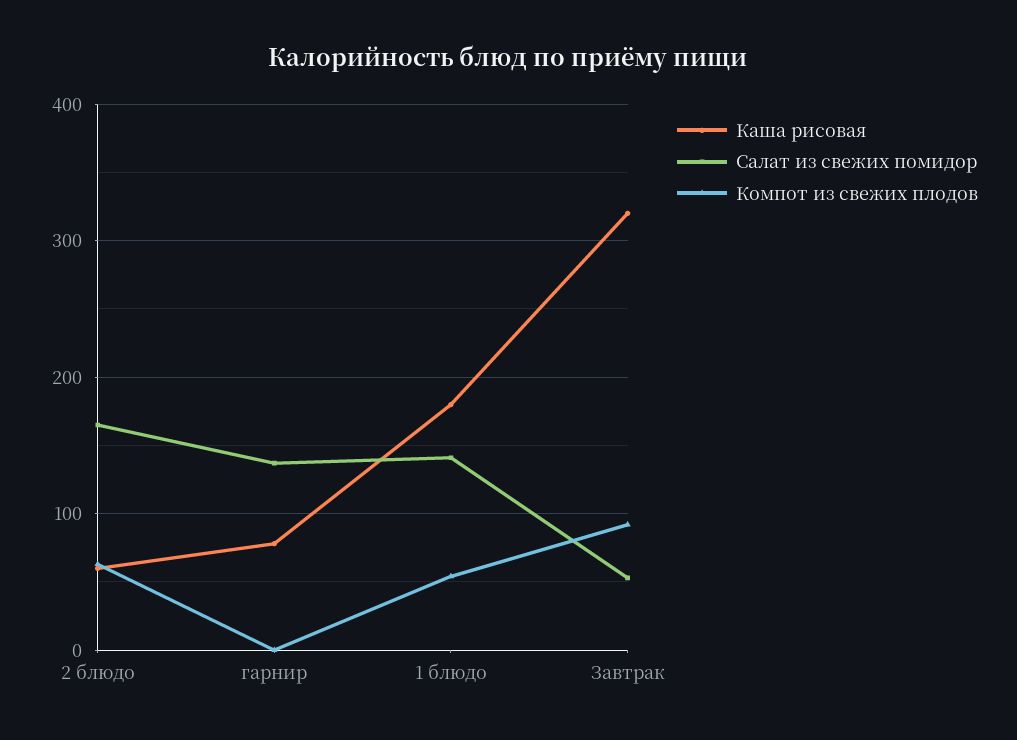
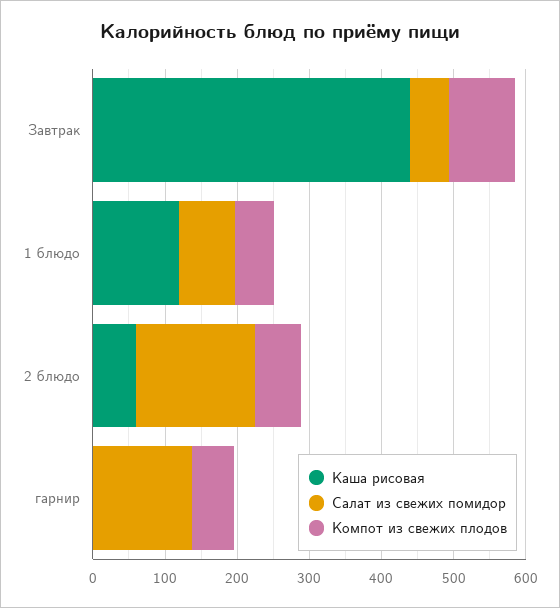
  {
    "Каша рисовая": {
      "2 блюдо": 60,
-     "гарнир": 80,
+     "гарнир": 0,
-     "1 блюдо": 180,
+     "1 блюдо": 120,
-     "Завтрак": 320
+     "Завтрак": 440
    },
    "Салат из свежих помидор": {
      "2 блюдо": 170,
      "гарнир": 140,
-     "1 блюдо": 140,
+     "1 блюдо": 80,
      "Завтрак": 50
    },
    "Компот из свежих плодов": {
      "2 блюдо": 60,
-     "гарнир": 0,
+     "гарнир": 60,
      "1 блюдо": 50,
      "Завтрак": 90
    }
  }

